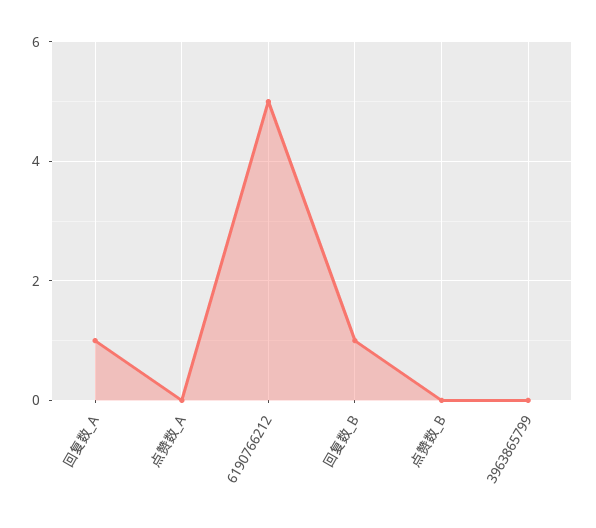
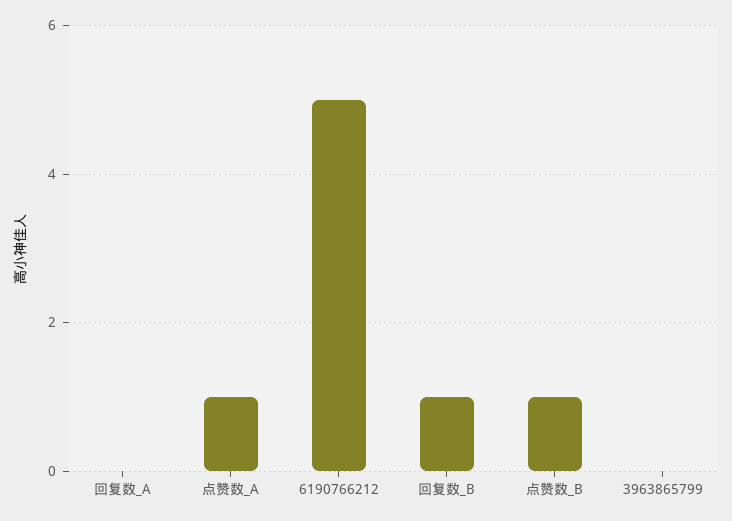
  {
-   "回复数_A": 1,
+   "回复数_A": 0,
-   "点赞数_A": 0,
+   "点赞数_A": 1,
    "6190766212": 5,
    "回复数_B": 1,
-   "点赞数_B": 0,
+   "点赞数_B": 1,
    "3963865799": 0
  }

